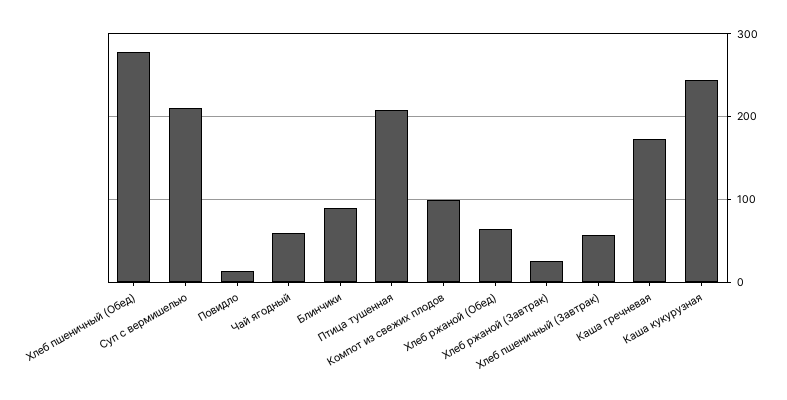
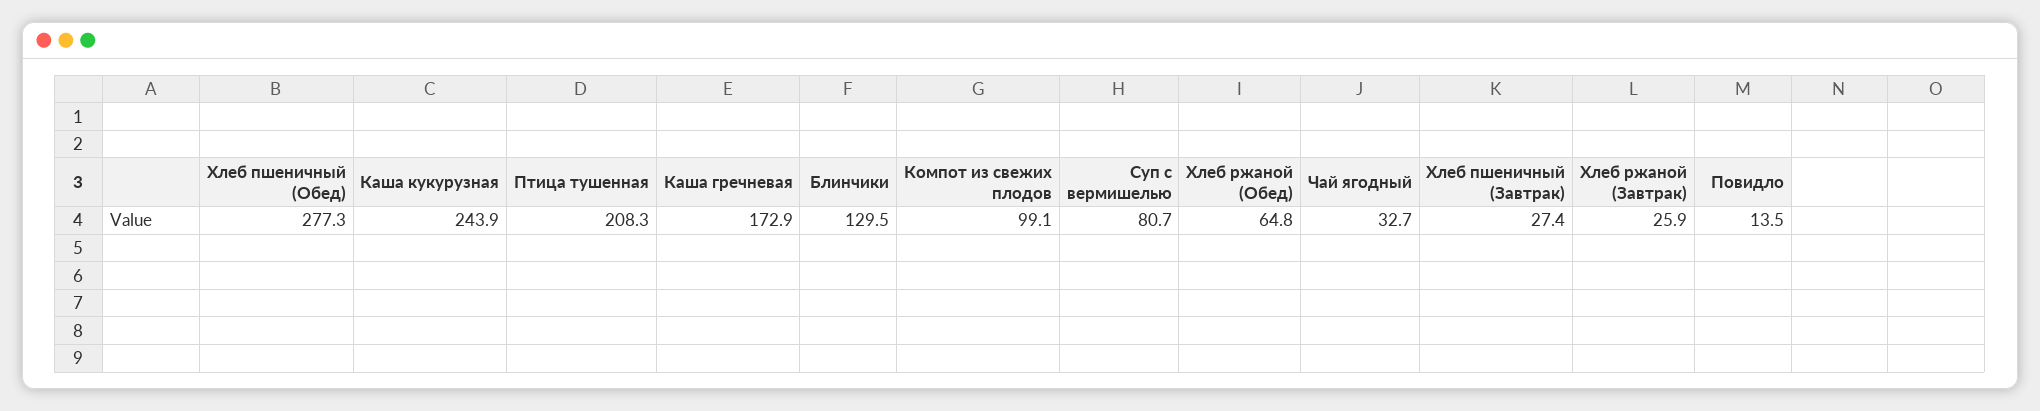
  {
    "Хлеб пшеничный (Обед)": 277.3,
-   "Суп с вермишелью": 210,
+   "Суп с вермишелью": 80.7,
    "Повидло": 13.5,
-   "Чай ягодный": 60,
+   "Чай ягодный": 32.7,
-   "Блинчики": 90,
+   "Блинчики": 129.5,
    "Птица тушенная": 208.3,
    "Компот из свежих плодов": 99.1,
    "Хлеб ржаной (Обед)": 64.8,
    "Хлеб ржаной (Завтрак)": 25.9,
-   "Хлеб пшеничный (Завтрак)": 60,
+   "Хлеб пшеничный (Завтрак)": 27.4,
    "Каша гречневая": 172.9,
    "Каша кукурузная": 243.9
  }

